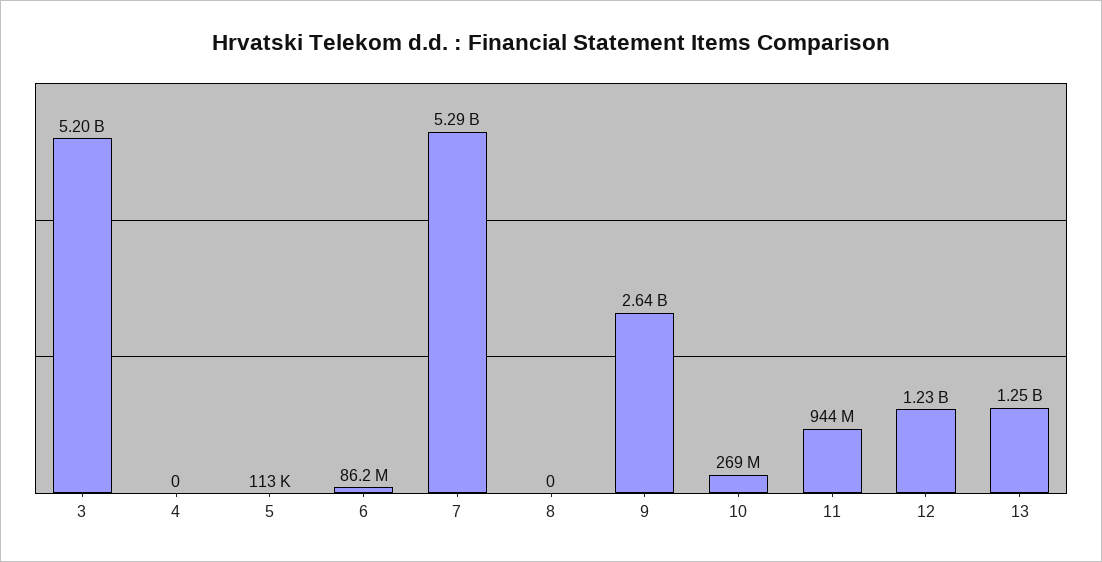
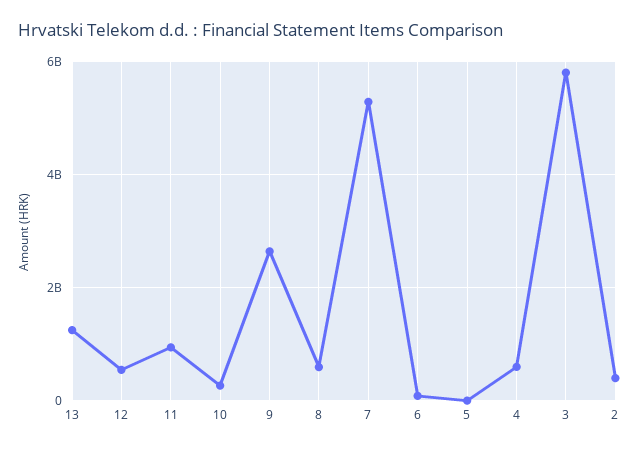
  {
-   "3": 5200000000,
+   "3": 5800000000,
-   "4": 0,
+   "4": 600000000,
    "5": 113000,
    "6": 86200000,
    "7": 5290000000,
-   "8": 0,
+   "8": 600000000,
    "9": 2640000000,
    "10": 269000000,
    "11": 944000000,
-   "12": 1230000000,
+   "12": 600000000,
-   "13": 1250000000
+   "13": 1250000000,
+   "2": 400000000
  }

